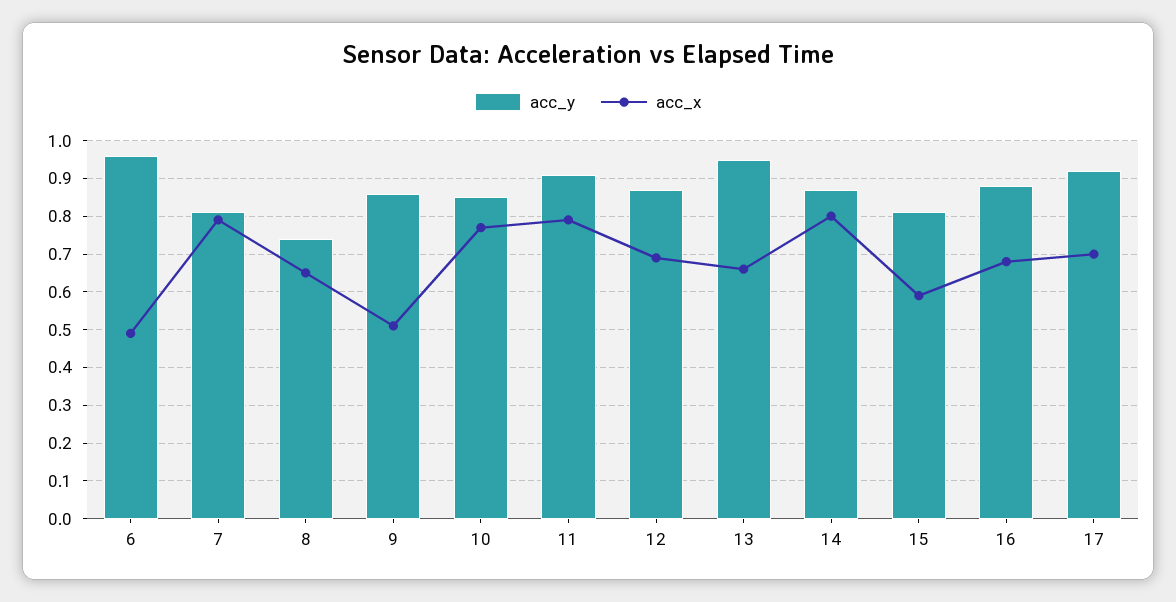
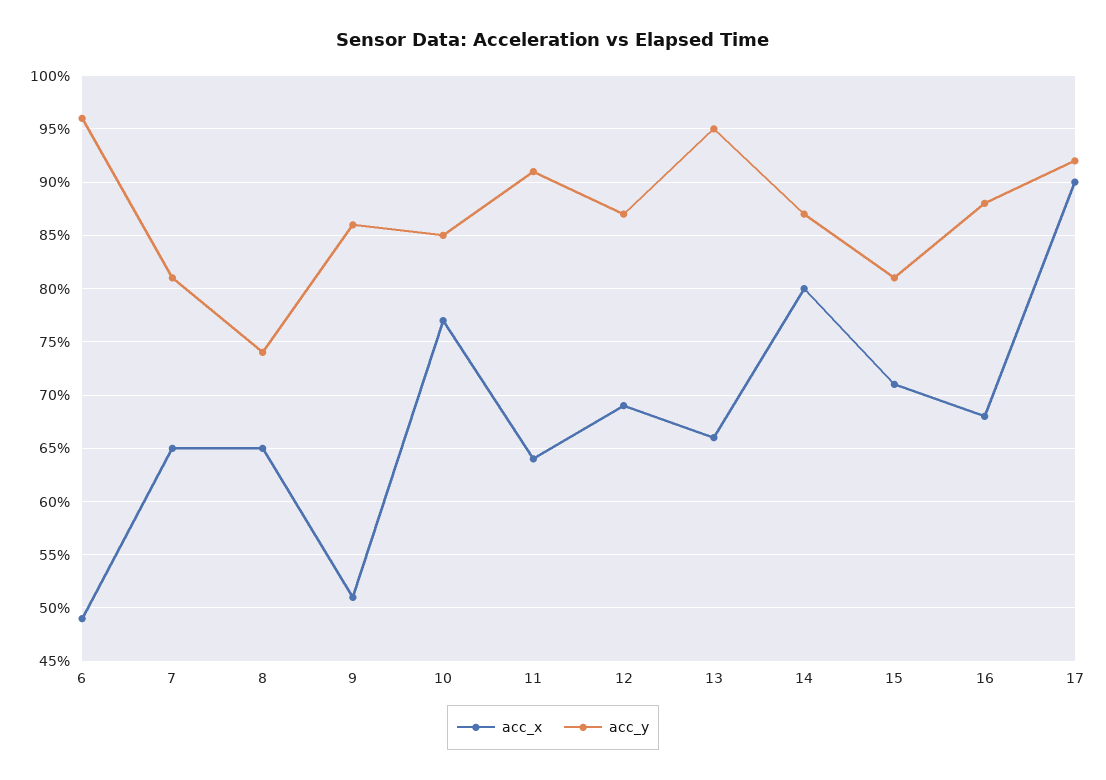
  {
    "acc_y": {
      "6": 0.96,
      "7": 0.81,
      "8": 0.74,
      "9": 0.86,
      "10": 0.85,
      "11": 0.91,
      "12": 0.87,
      "13": 0.95,
      "14": 0.87,
      "15": 0.81,
      "16": 0.88,
      "17": 0.92
    },
    "acc_x": {
      "6": 0.49,
-     "7": 0.8,
+     "7": 0.65,
      "8": 0.65,
      "9": 0.51,
      "10": 0.77,
-     "11": 0.8,
+     "11": 0.64,
      "12": 0.69,
      "13": 0.66,
      "14": 0.8,
-     "15": 0.6,
+     "15": 0.71,
      "16": 0.68,
-     "17": 0.7
+     "17": 0.9
    }
  }

